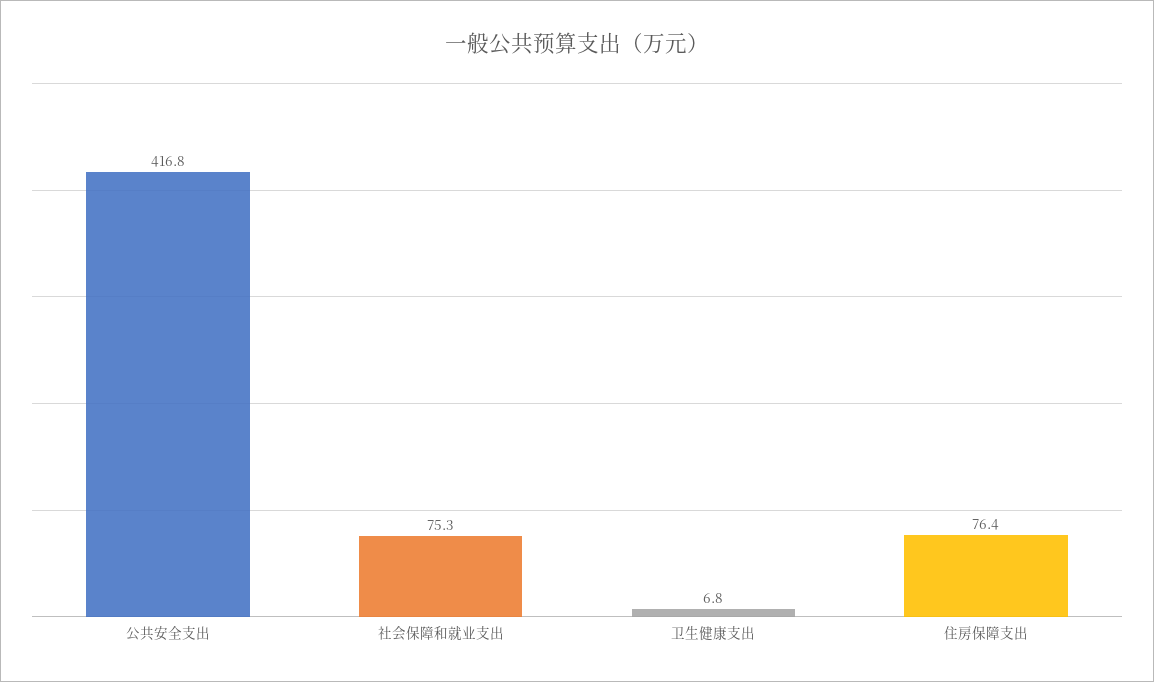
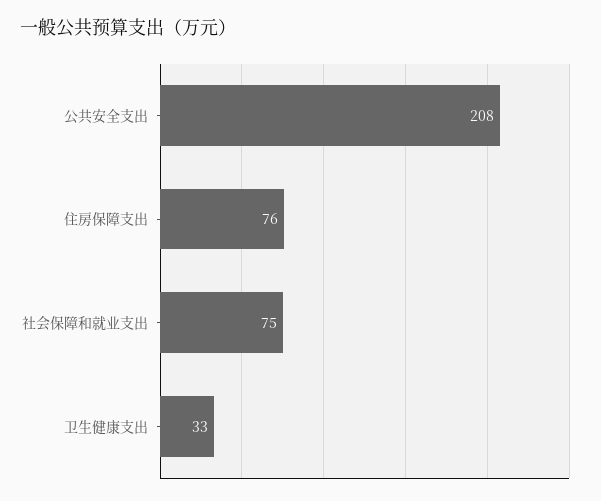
  {
-   "公共安全支出": 416.8,
+   "公共安全支出": 208,
    "社会保障和就业支出": 75.3,
-   "卫生健康支出": 6.8,
+   "卫生健康支出": 33,
    "住房保障支出": 76.4
  }

